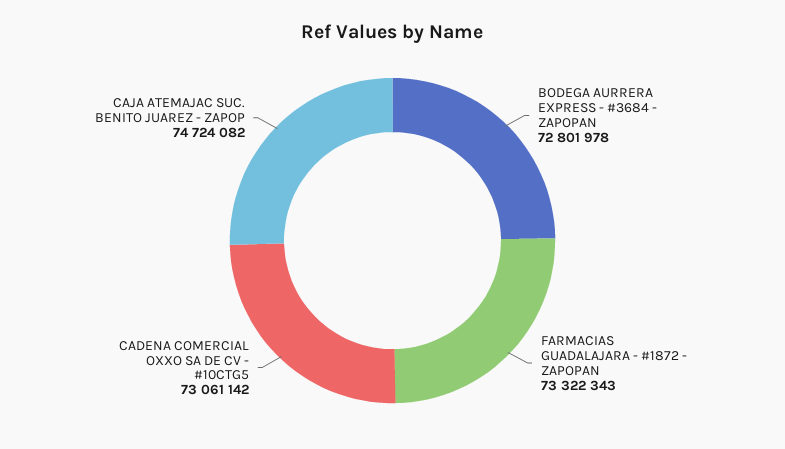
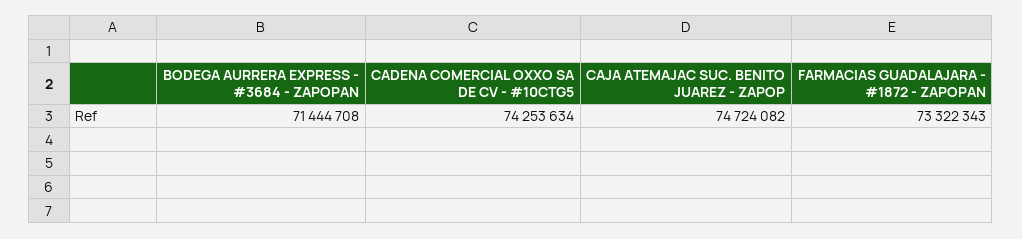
  {
-   "BODEGA AURRERA EXPRESS - #3684 - ZAPOPAN": 72801978,
+   "BODEGA AURRERA EXPRESS - #3684 - ZAPOPAN": 71444708,
    "FARMACIAS GUADALAJARA - #1872 - ZAPOPAN": 73322343,
-   "CADENA COMERCIAL OXXO SA DE CV - #10CTG5": 73061142,
+   "CADENA COMERCIAL OXXO SA DE CV - #10CTG5": 74253634,
    "CAJA ATEMAJAC SUC. BENITO JUAREZ - ZAPOP": 74724082
  }

